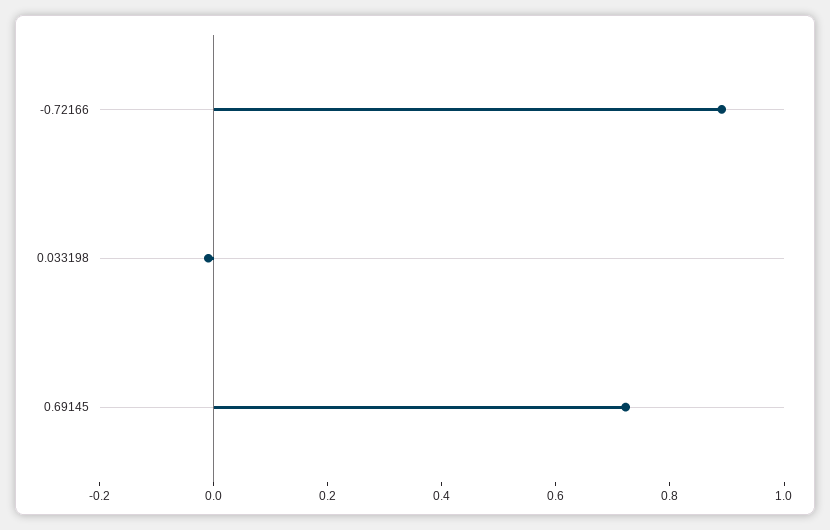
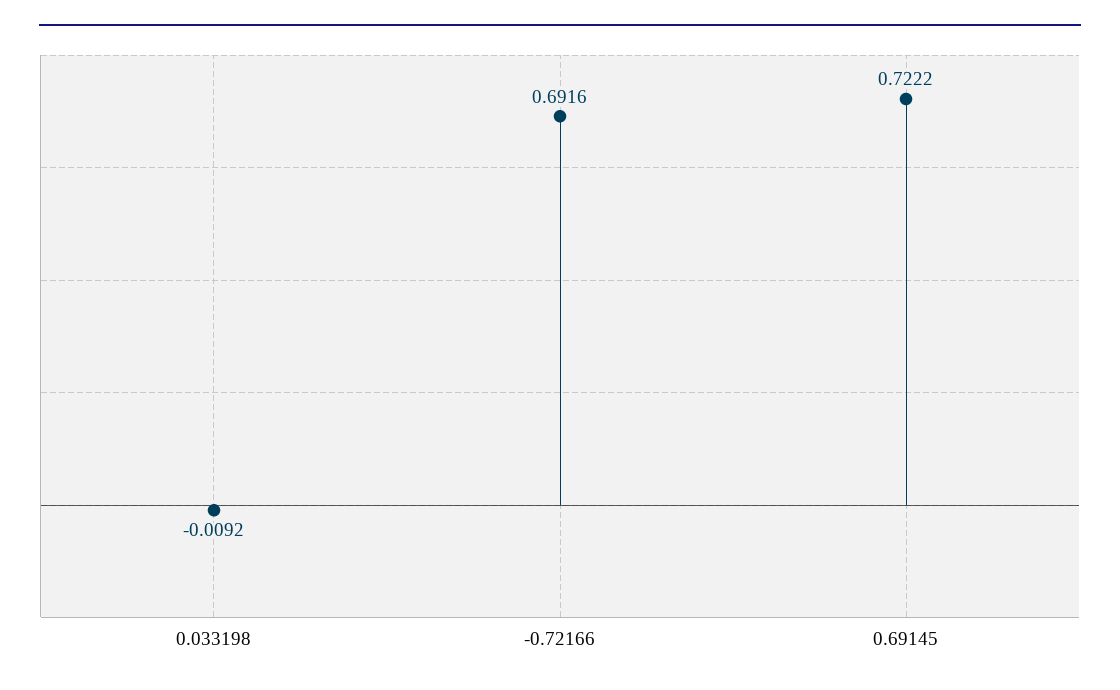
  {
-   "-0.72166": 0.9,
+   "-0.72166": 0.6916,
    "0.033198": -0.0092,
    "0.69145": 0.7222
  }

